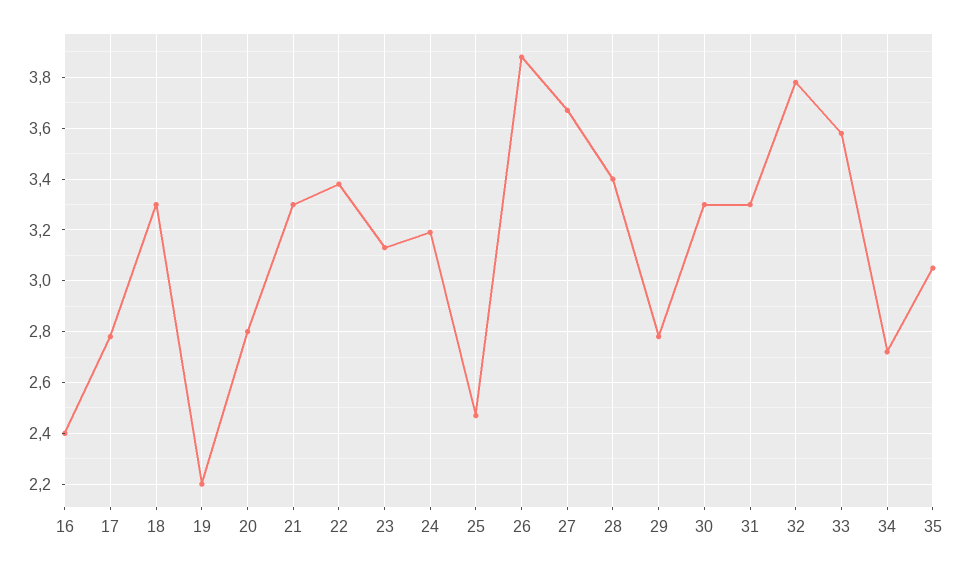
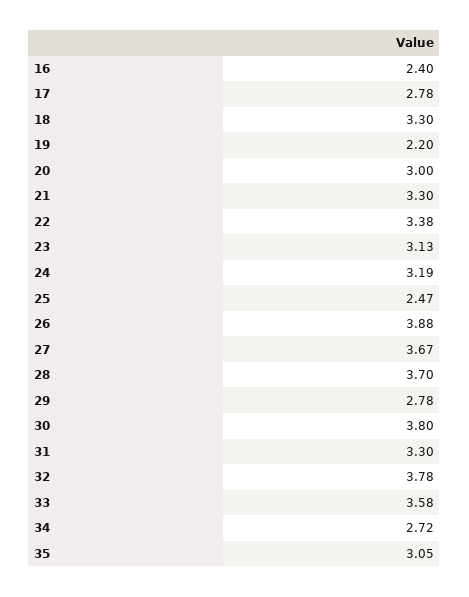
  {
    "16": 2.4,
    "17": 2.78,
    "18": 3.3,
    "19": 2.2,
-   "20": 2.8,
+   "20": 3,
    "21": 3.3,
    "22": 3.38,
    "23": 3.13,
    "24": 3.19,
    "25": 2.47,
    "26": 3.88,
    "27": 3.67,
-   "28": 3.4,
+   "28": 3.7,
    "29": 2.78,
-   "30": 3.3,
+   "30": 3.8,
    "31": 3.3,
    "32": 3.78,
    "33": 3.58,
    "34": 2.72,
    "35": 3.05
  }

